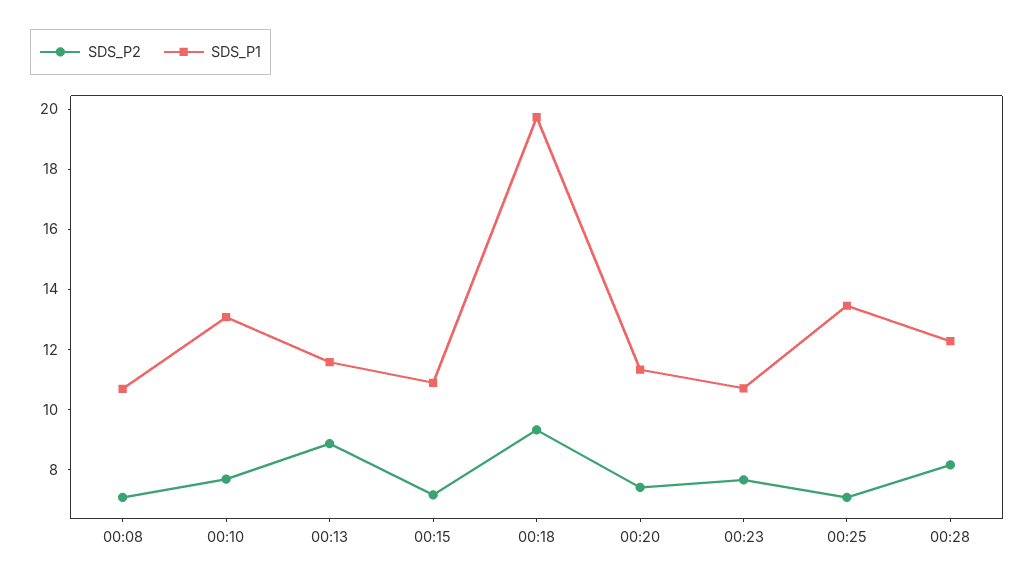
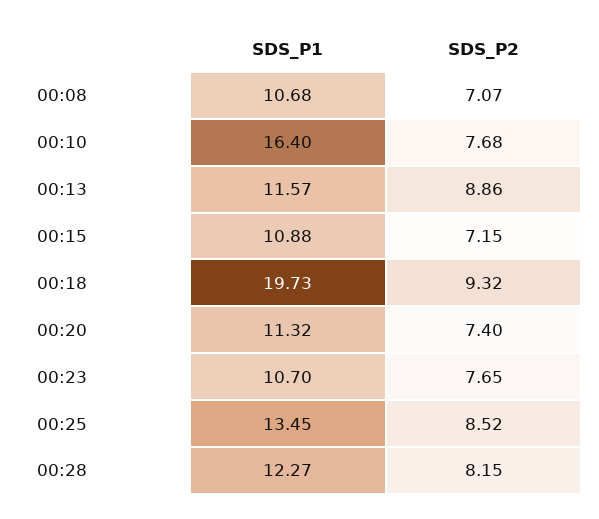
  {
    "SDS_P2": {
      "00:08": 7.07,
      "00:10": 7.68,
      "00:13": 8.86,
      "00:15": 7.15,
      "00:18": 9.32,
      "00:20": 7.4,
      "00:23": 7.65,
-     "00:25": 7,
+     "00:25": 8.52,
      "00:28": 8.15
    },
    "SDS_P1": {
      "00:08": 10.68,
-     "00:10": 13,
+     "00:10": 16.4,
      "00:13": 11.57,
      "00:15": 10.88,
      "00:18": 19.73,
      "00:20": 11.32,
      "00:23": 10.7,
      "00:25": 13.45,
      "00:28": 12.27
    }
  }

